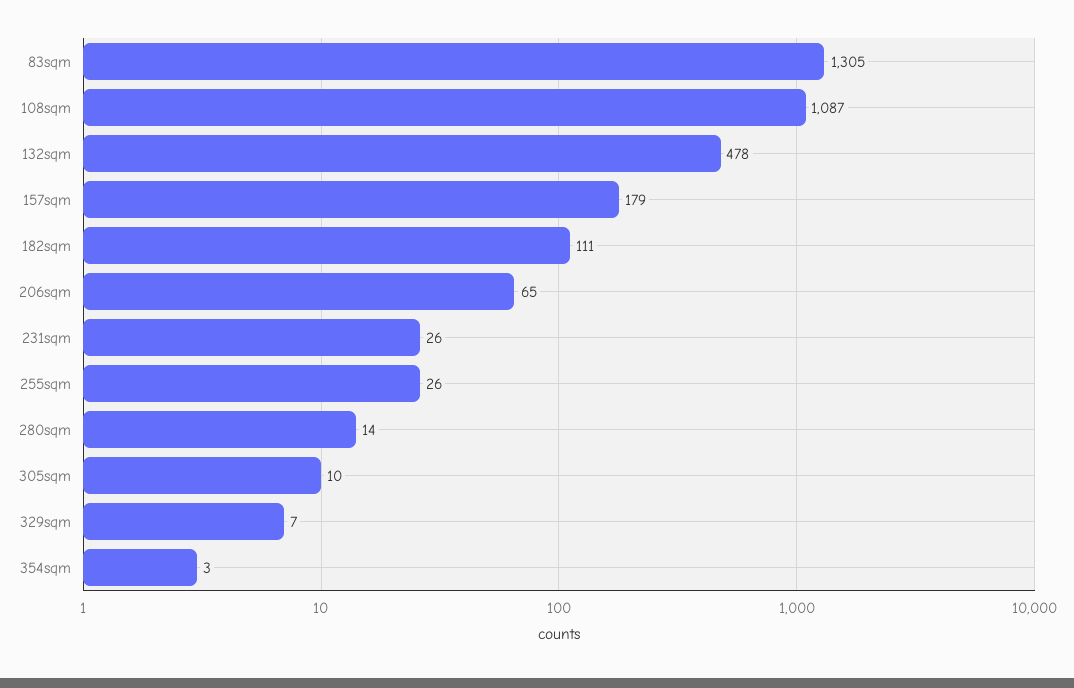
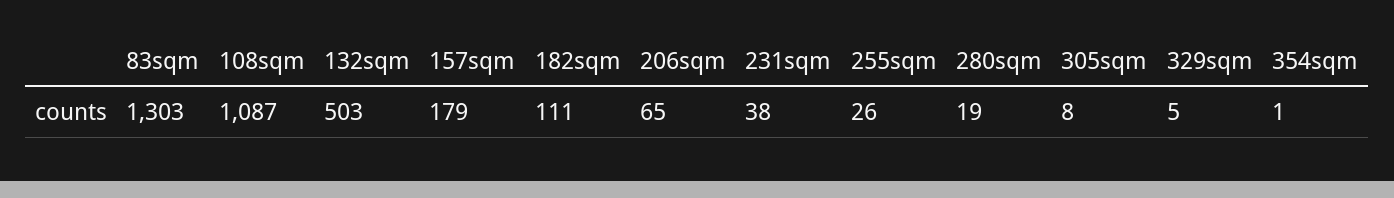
  {
-   "83sqm": 1305,
+   "83sqm": 1303,
    "108sqm": 1087,
-   "132sqm": 478,
+   "132sqm": 503,
    "157sqm": 179,
    "182sqm": 111,
    "206sqm": 65,
-   "231sqm": 26,
+   "231sqm": 38,
    "255sqm": 26,
-   "280sqm": 14,
+   "280sqm": 19,
-   "305sqm": 10,
+   "305sqm": 8,
-   "329sqm": 7,
+   "329sqm": 5,
-   "354sqm": 3
+   "354sqm": 1
  }

